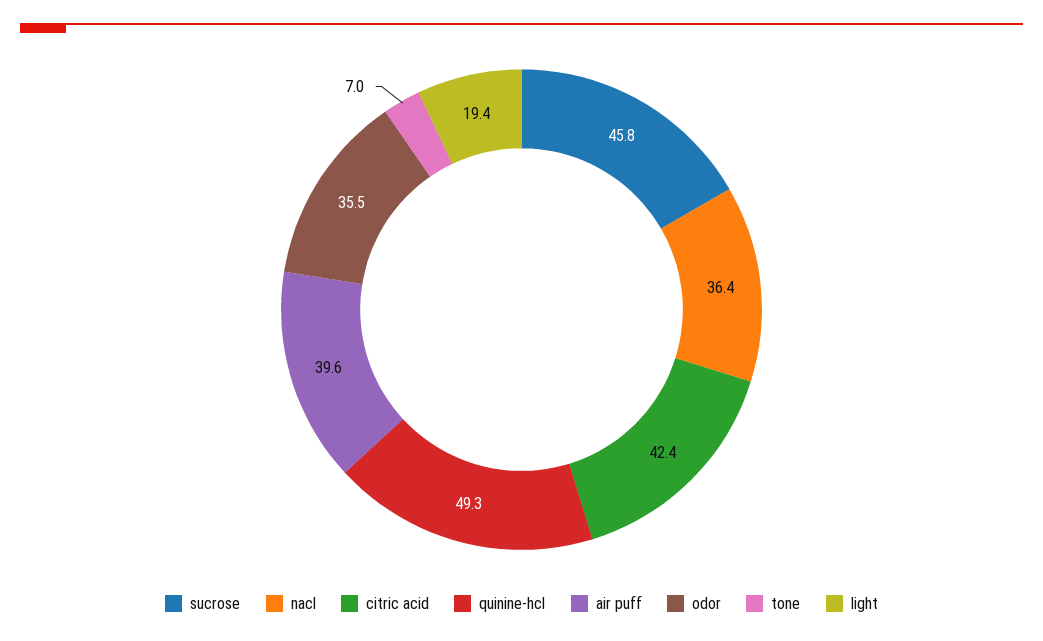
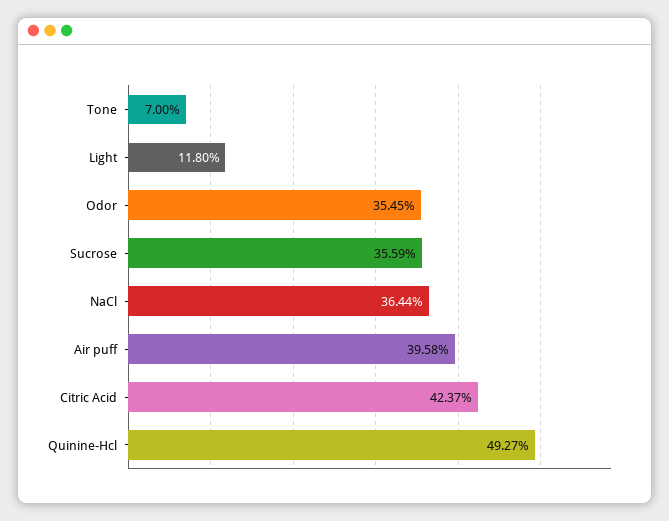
  {
-   "sucrose": 45.8,
+   "sucrose": 35.59,
    "nacl": 36.44,
    "citric acid": 42.37,
    "quinine-hcl": 49.27,
    "air puff": 39.58,
    "odor": 35.45,
    "tone": 7,
-   "light": 19.4
+   "light": 11.8
  }

